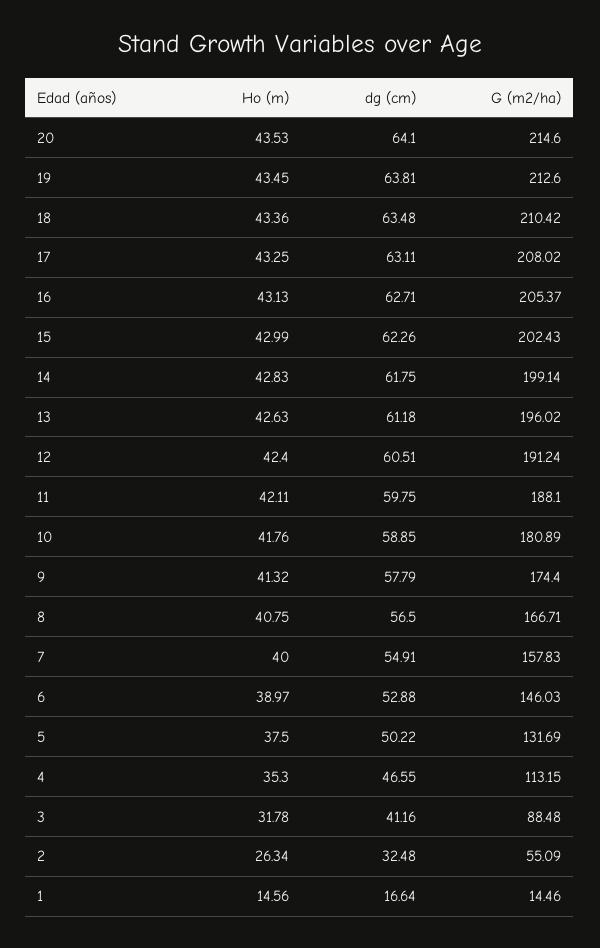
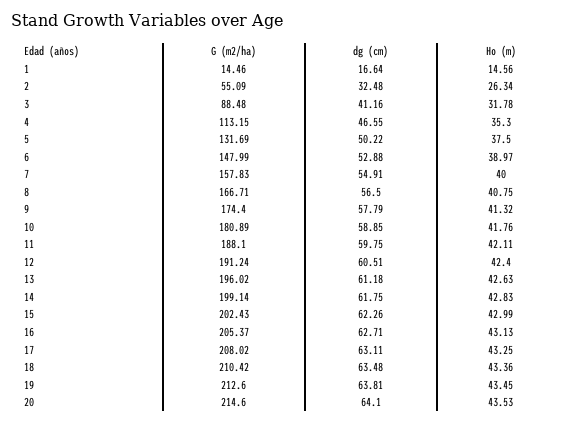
  {
    "Ho (m)": {
      "20": 43.53,
      "19": 43.45,
      "18": 43.36,
      "17": 43.25,
      "16": 43.13,
      "15": 42.99,
      "14": 42.83,
      "13": 42.63,
      "12": 42.4,
      "11": 42.11,
      "10": 41.76,
      "9": 41.32,
      "8": 40.75,
      "7": 40,
      "6": 38.97,
      "5": 37.5,
      "4": 35.3,
      "3": 31.78,
      "2": 26.34,
      "1": 14.56
    },
    "dg (cm)": {
      "20": 64.1,
      "19": 63.81,
      "18": 63.48,
      "17": 63.11,
      "16": 62.71,
      "15": 62.26,
      "14": 61.75,
      "13": 61.18,
      "12": 60.51,
      "11": 59.75,
      "10": 58.85,
      "9": 57.79,
      "8": 56.5,
      "7": 54.91,
      "6": 52.88,
      "5": 50.22,
      "4": 46.55,
      "3": 41.16,
      "2": 32.48,
      "1": 16.64
    },
    "G (m2/ha)": {
      "20": 214.6,
      "19": 212.6,
      "18": 210.42,
      "17": 208.02,
      "16": 205.37,
      "15": 202.43,
      "14": 199.14,
      "13": 196.02,
      "12": 191.24,
      "11": 188.1,
      "10": 180.89,
      "9": 174.4,
      "8": 166.71,
      "7": 157.83,
-     "6": 146.03,
+     "6": 147.99,
      "5": 131.69,
      "4": 113.15,
      "3": 88.48,
      "2": 55.09,
      "1": 14.46
    }
  }

